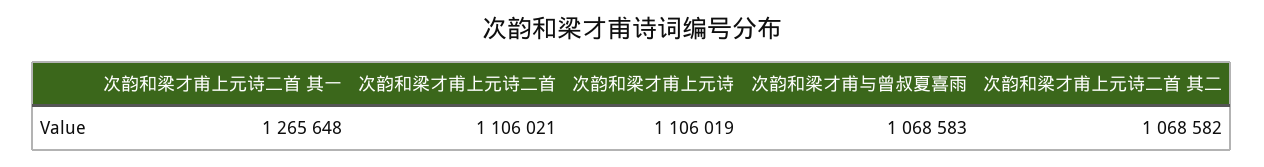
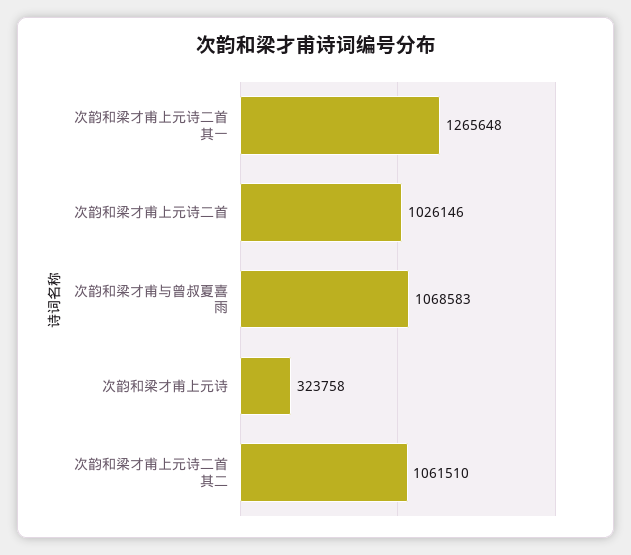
  {
    "次韵和梁才甫上元诗二首 其一": 1265648,
-   "次韵和梁才甫上元诗二首": 1106021,
+   "次韵和梁才甫上元诗二首": 1026146,
-   "次韵和梁才甫上元诗": 1106019,
+   "次韵和梁才甫上元诗": 323758,
    "次韵和梁才甫与曾叔夏喜雨": 1068583,
-   "次韵和梁才甫上元诗二首 其二": 1068582
+   "次韵和梁才甫上元诗二首 其二": 1061510
  }

